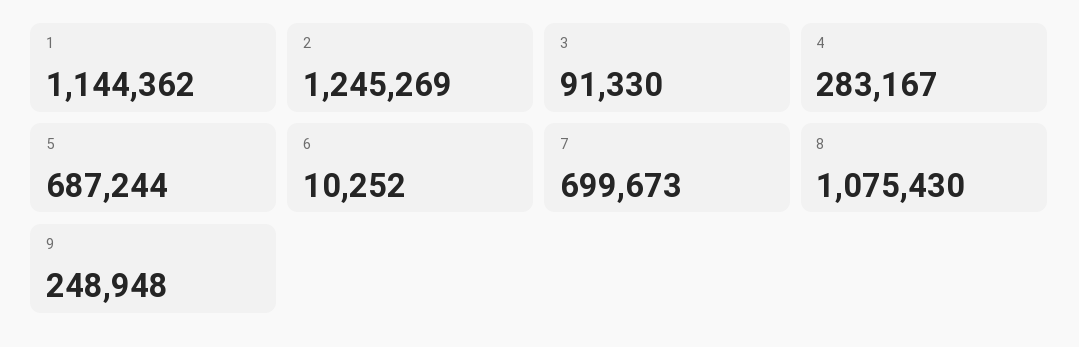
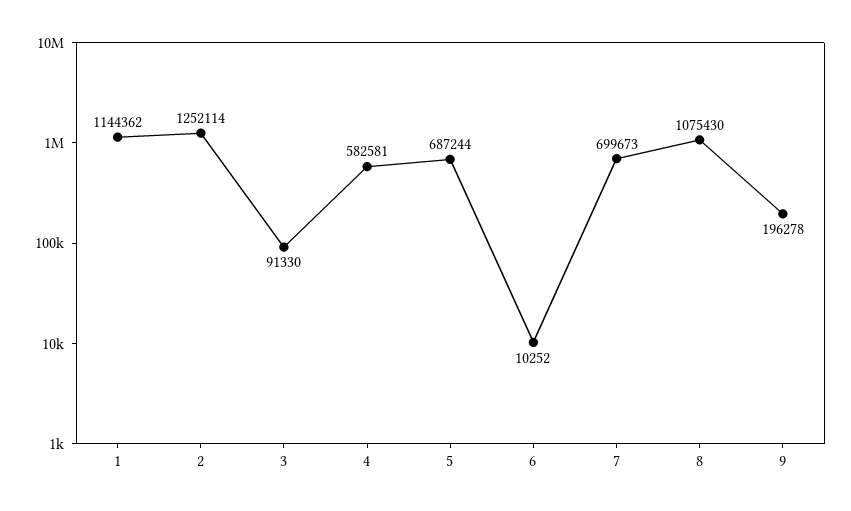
  {
    "1": 1144362,
-   "2": 1245269,
+   "2": 1252114,
    "3": 91330,
-   "4": 283167,
+   "4": 582581,
    "5": 687244,
    "6": 10252,
    "7": 699673,
    "8": 1075430,
-   "9": 248948
+   "9": 196278
  }

